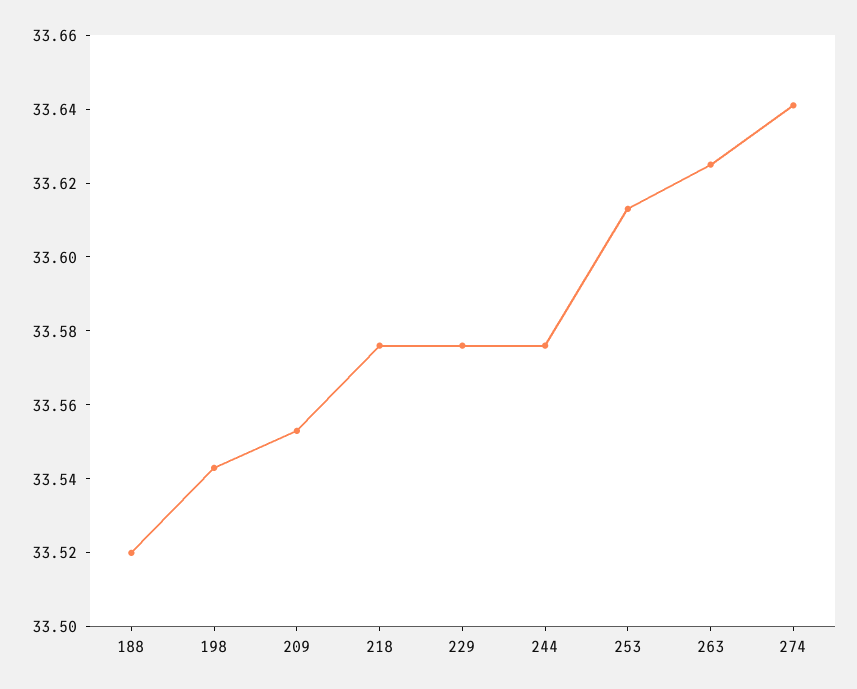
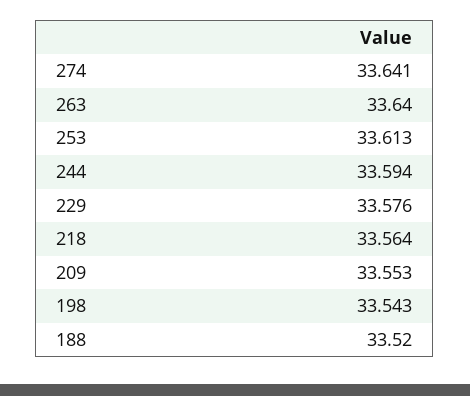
  {
    "188": 33.52,
    "198": 33.543,
    "209": 33.553,
-   "218": 33.575,
+   "218": 33.564,
    "229": 33.576,
-   "244": 33.575,
+   "244": 33.594,
    "253": 33.613,
-   "263": 33.625,
+   "263": 33.64,
    "274": 33.641
  }

